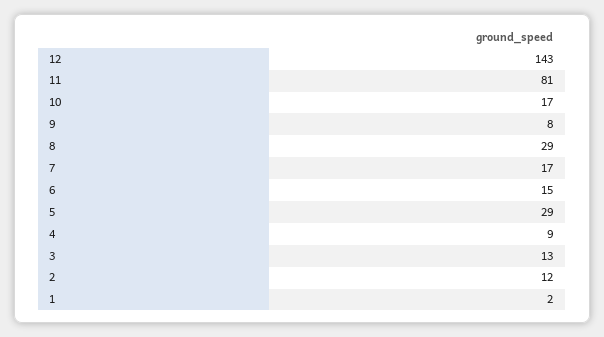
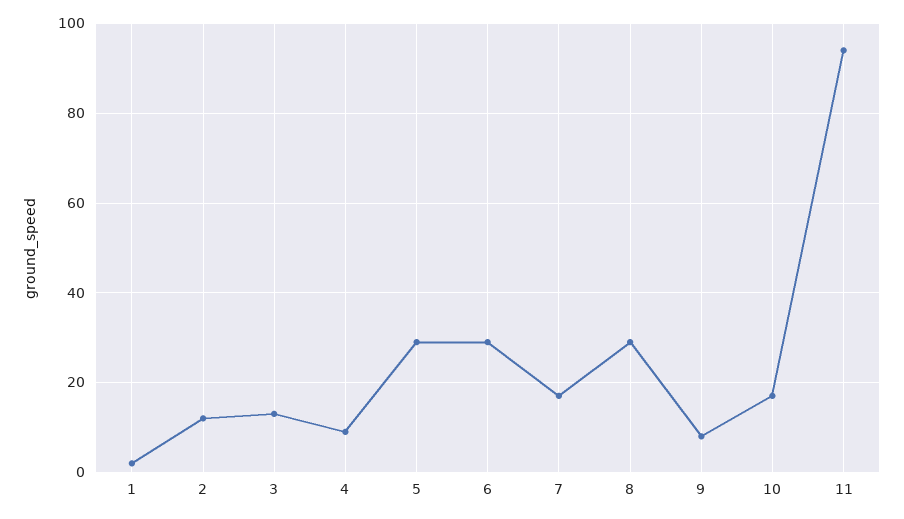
  {
-   "12": 143,
-   "11": 81,
+   "11": 95,
    "10": 17,
    "9": 8,
    "8": 29,
    "7": 17,
-   "6": 15,
+   "6": 30,
    "5": 29,
    "4": 9,
    "3": 13,
    "2": 12,
    "1": 2
  }

